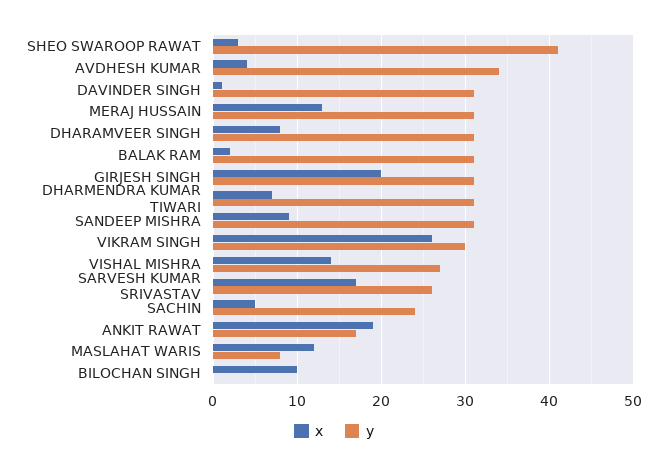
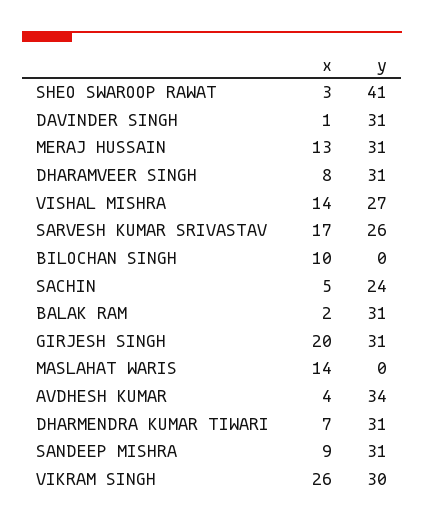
  {
    "x": {
      "SHEO SWAROOP RAWAT": 3,
      "AVDHESH KUMAR": 4,
      "DAVINDER SINGH": 1,
      "MERAJ HUSSAIN": 13,
      "DHARAMVEER SINGH": 8,
      "BALAK RAM": 2,
      "GIRJESH SINGH": 20,
      "DHARMENDRA KUMAR TIWARI": 7,
      "SANDEEP MISHRA": 9,
      "VIKRAM SINGH": 26,
      "VISHAL MISHRA": 14,
      "SARVESH KUMAR SRIVASTAV": 17,
      "SACHIN": 5,
-     "ANKIT RAWAT": 19,
-     "MASLAHAT WARIS": 12,
+     "MASLAHAT WARIS": 14,
      "BILOCHAN SINGH": 10
    },
    "y": {
      "SHEO SWAROOP RAWAT": 41,
      "AVDHESH KUMAR": 34,
      "DAVINDER SINGH": 31,
      "MERAJ HUSSAIN": 31,
      "DHARAMVEER SINGH": 31,
      "BALAK RAM": 31,
      "GIRJESH SINGH": 31,
      "DHARMENDRA KUMAR TIWARI": 31,
      "SANDEEP MISHRA": 31,
      "VIKRAM SINGH": 30,
      "VISHAL MISHRA": 27,
      "SARVESH KUMAR SRIVASTAV": 26,
      "SACHIN": 24,
-     "ANKIT RAWAT": 17,
-     "MASLAHAT WARIS": 8,
+     "MASLAHAT WARIS": 0,
      "BILOCHAN SINGH": 0
    }
  }

